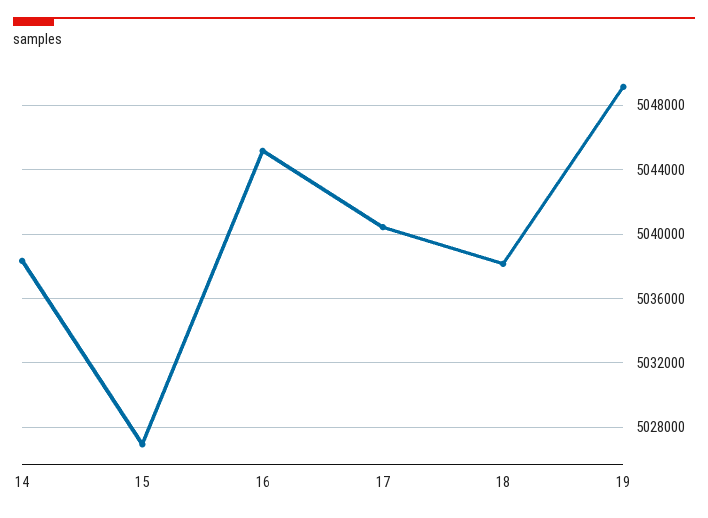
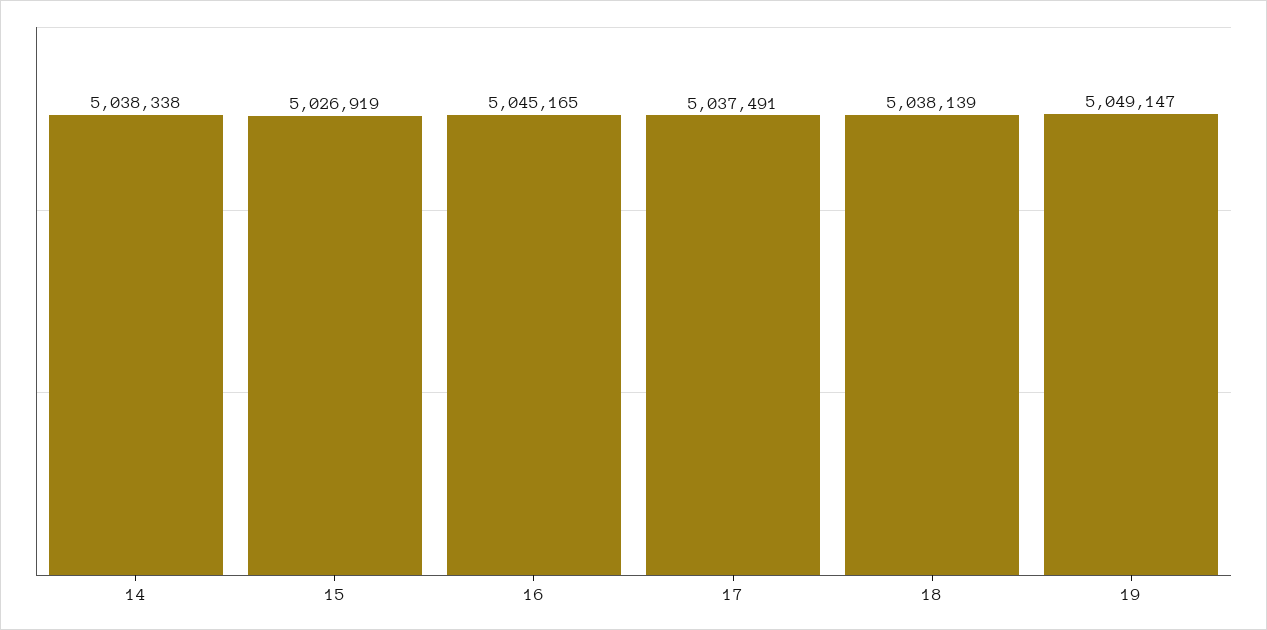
  {
    "14": 5038338,
    "15": 5026919,
    "16": 5045165,
-   "17": 5040500,
+   "17": 5037491,
    "18": 5038139,
    "19": 5049147
  }

